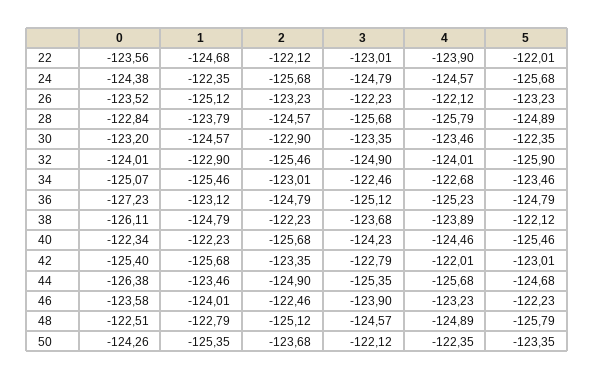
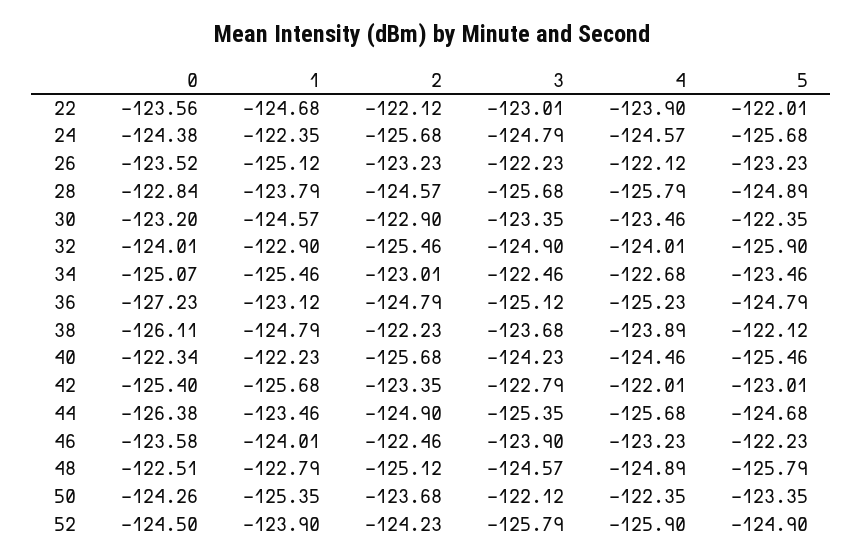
  {
    "0": {
      "22": -123.56,
      "24": -124.38,
      "26": -123.52,
      "28": -122.84,
      "30": -123.2,
      "32": -124.01,
      "34": -125.07,
      "36": -127.23,
      "38": -126.11,
      "40": -122.34,
      "42": -125.4,
      "44": -126.38,
      "46": -123.58,
      "48": -122.51,
-     "50": -124.26
+     "50": -124.26,
+     "52": -124.5
    },
    "1": {
      "22": -124.68,
      "24": -122.35,
      "26": -125.12,
      "28": -123.79,
      "30": -124.57,
      "32": -122.9,
      "34": -125.46,
      "36": -123.12,
      "38": -124.79,
      "40": -122.23,
      "42": -125.68,
      "44": -123.46,
      "46": -124.01,
      "48": -122.79,
-     "50": -125.35
+     "50": -125.35,
+     "52": -123.9
    },
    "2": {
      "22": -122.12,
      "24": -125.68,
      "26": -123.23,
      "28": -124.57,
      "30": -122.9,
      "32": -125.46,
      "34": -123.01,
      "36": -124.79,
      "38": -122.23,
      "40": -125.68,
      "42": -123.35,
      "44": -124.9,
      "46": -122.46,
      "48": -125.12,
-     "50": -123.68
+     "50": -123.68,
+     "52": -124.23
    },
    "3": {
      "22": -123.01,
      "24": -124.79,
      "26": -122.23,
      "28": -125.68,
      "30": -123.35,
      "32": -124.9,
      "34": -122.46,
      "36": -125.12,
      "38": -123.68,
      "40": -124.23,
      "42": -122.79,
      "44": -125.35,
      "46": -123.9,
      "48": -124.57,
-     "50": -122.12
+     "50": -122.12,
+     "52": -125.79
    },
    "4": {
      "22": -123.9,
      "24": -124.57,
      "26": -122.12,
      "28": -125.79,
      "30": -123.46,
      "32": -124.01,
      "34": -122.68,
      "36": -125.23,
      "38": -123.89,
      "40": -124.46,
      "42": -122.01,
      "44": -125.68,
      "46": -123.23,
      "48": -124.89,
-     "50": -122.35
+     "50": -122.35,
+     "52": -125.9
    },
    "5": {
      "22": -122.01,
      "24": -125.68,
      "26": -123.23,
      "28": -124.89,
      "30": -122.35,
      "32": -125.9,
      "34": -123.46,
      "36": -124.79,
      "38": -122.12,
      "40": -125.46,
      "42": -123.01,
      "44": -124.68,
      "46": -122.23,
      "48": -125.79,
-     "50": -123.35
+     "50": -123.35,
+     "52": -124.9
    }
  }

